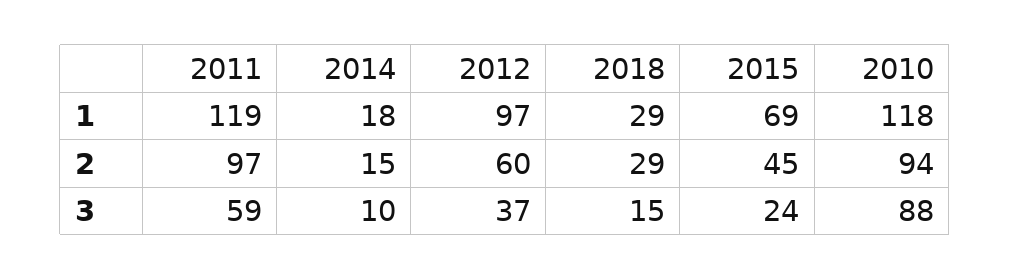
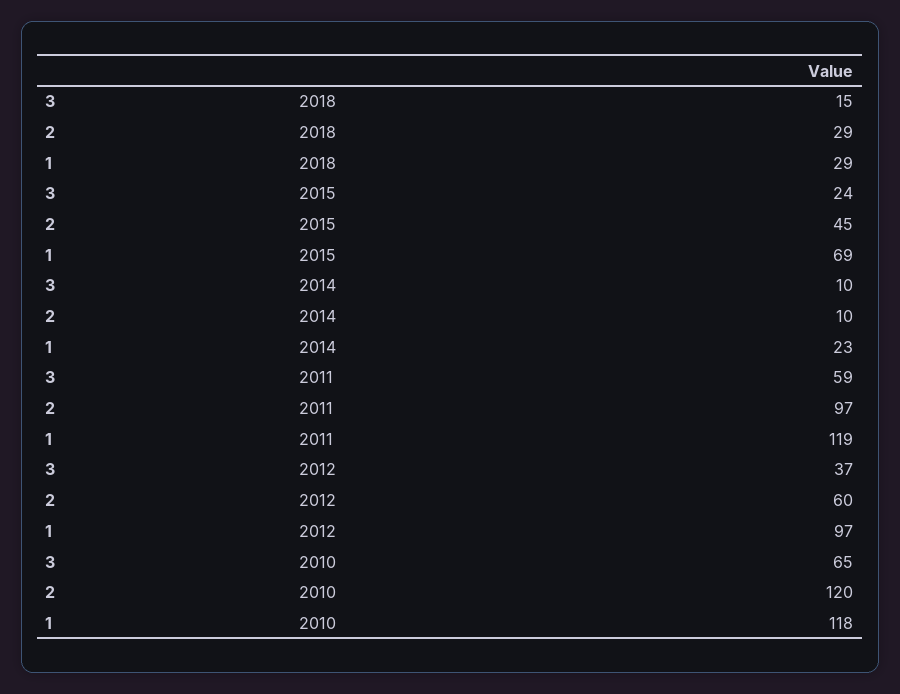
  {
    "2011": {
      "1": 119,
      "2": 97,
      "3": 59
    },
    "2014": {
-     "1": 18,
+     "1": 23,
-     "2": 15,
+     "2": 10,
      "3": 10
    },
    "2012": {
      "1": 97,
      "2": 60,
      "3": 37
    },
    "2018": {
      "1": 29,
      "2": 29,
      "3": 15
    },
    "2015": {
      "1": 69,
      "2": 45,
      "3": 24
    },
    "2010": {
      "1": 118,
-     "2": 94,
+     "2": 120,
-     "3": 88
+     "3": 65
    }
  }

